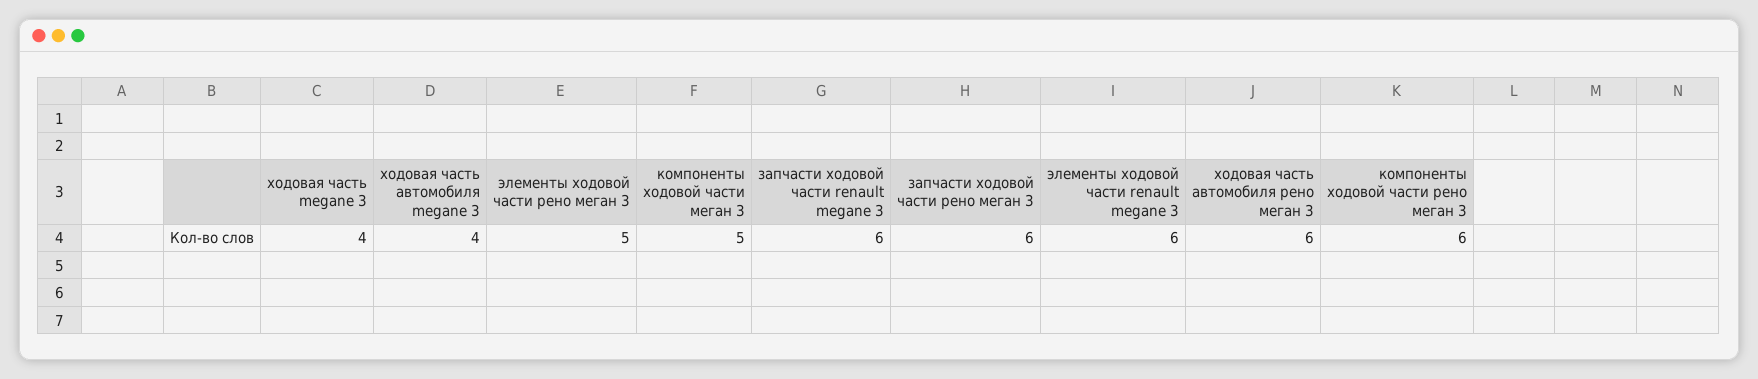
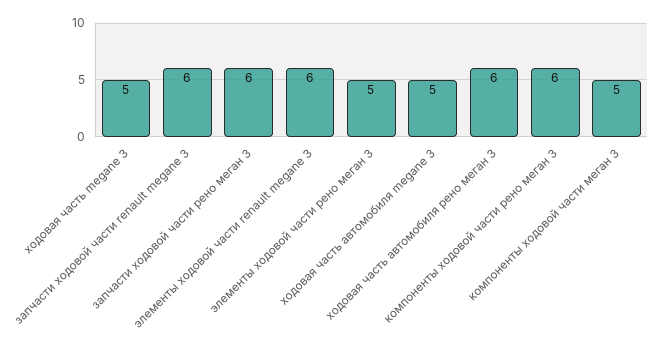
  {
-   "ходовая часть megane 3": 4,
+   "ходовая часть megane 3": 5,
-   "ходовая часть автомобиля megane 3": 4,
+   "ходовая часть автомобиля megane 3": 5,
    "элементы ходовой части рено меган 3": 5,
    "компоненты ходовой части меган 3": 5,
    "запчасти ходовой части renault megane 3": 6,
    "запчасти ходовой части рено меган 3": 6,
    "элементы ходовой части renault megane 3": 6,
    "ходовая часть автомобиля рено меган 3": 6,
    "компоненты ходовой части рено меган 3": 6
  }

